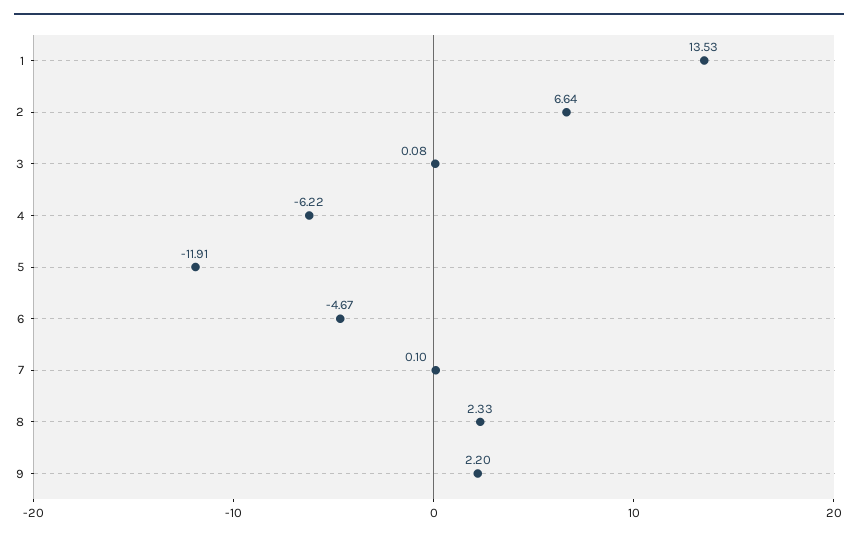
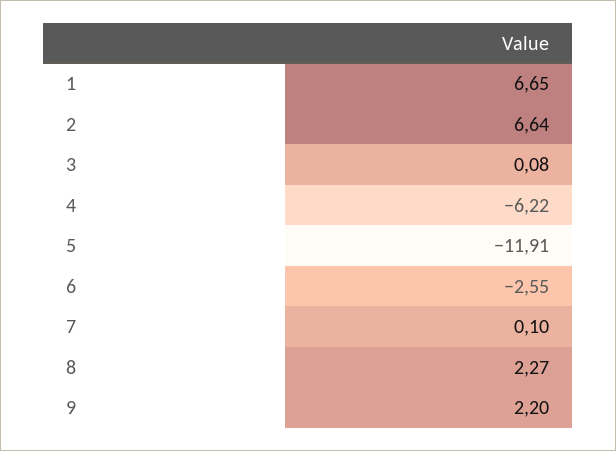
  {
-   "1": 13.53,
+   "1": 6.65,
    "2": 6.64,
    "3": 0.08,
    "4": -6.22,
    "5": -11.91,
-   "6": -4.67,
+   "6": -2.55,
    "7": 0.1,
-   "8": 2.33,
+   "8": 2.27,
    "9": 2.2
  }

